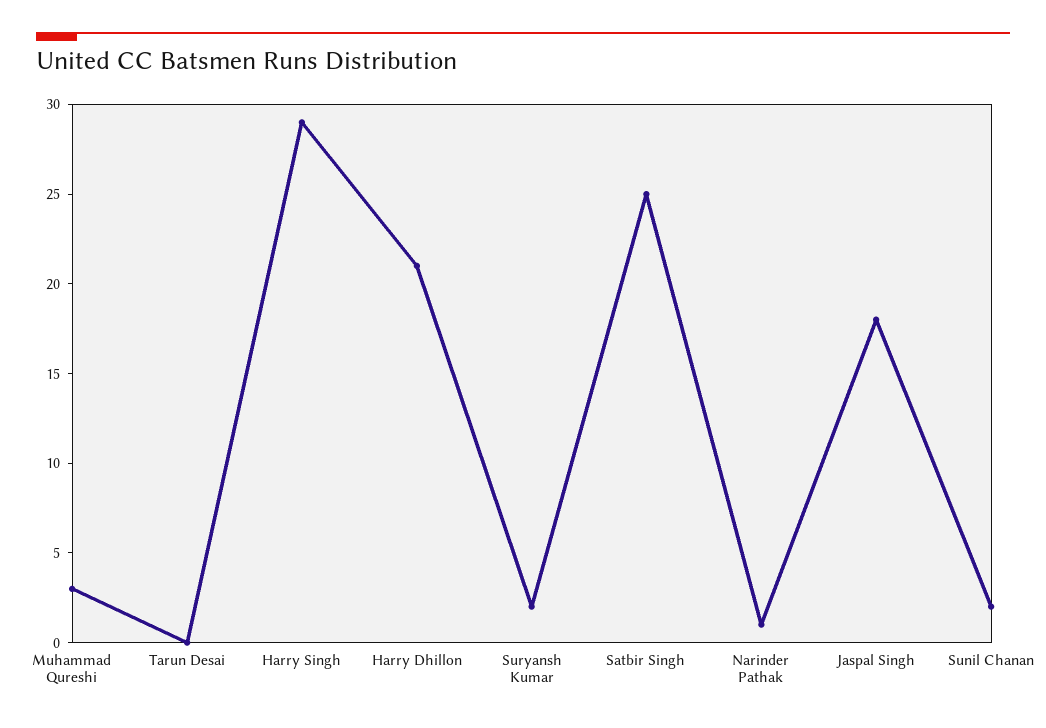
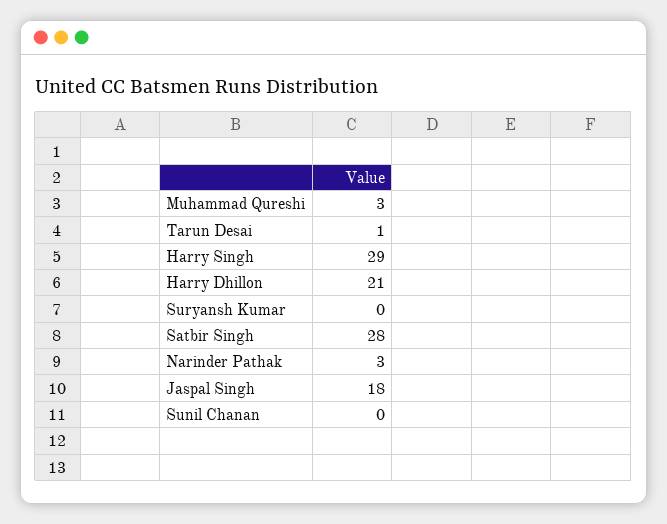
  {
    "Muhammad Qureshi": 3,
-   "Tarun Desai": 0,
+   "Tarun Desai": 1,
    "Harry Singh": 29,
    "Harry Dhillon": 21,
-   "Suryansh Kumar": 2,
+   "Suryansh Kumar": 0,
-   "Satbir Singh": 25,
+   "Satbir Singh": 28,
-   "Narinder Pathak": 1,
+   "Narinder Pathak": 3,
    "Jaspal Singh": 18,
-   "Sunil Chanan": 2
+   "Sunil Chanan": 0
  }

